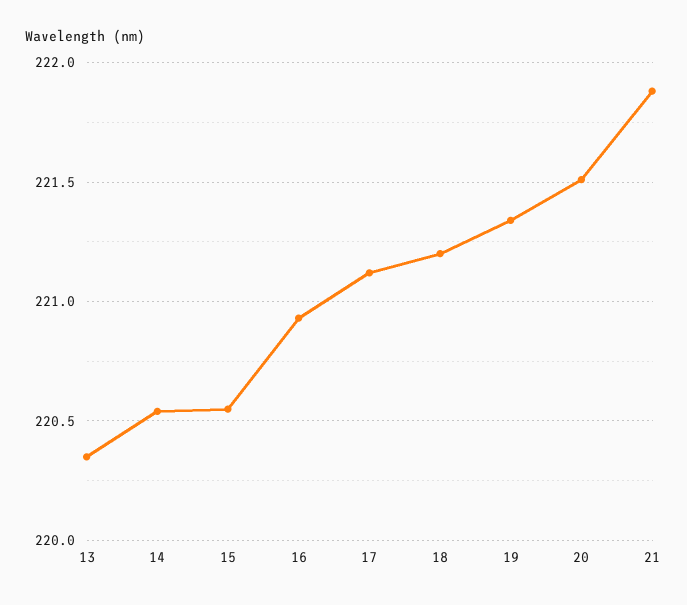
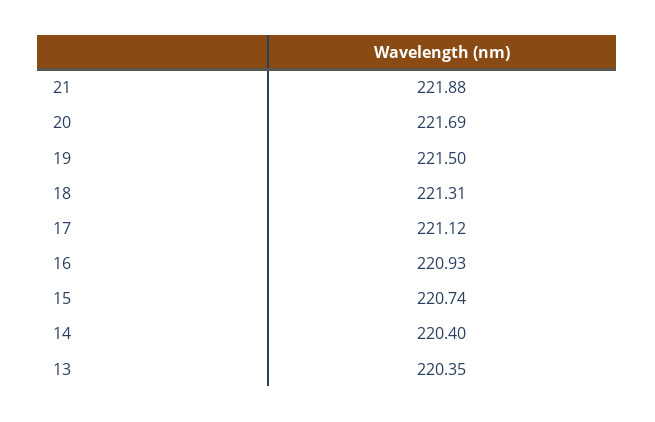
  {
    "13": 220.35,
-   "14": 220.55,
+   "14": 220.4,
-   "15": 220.55,
+   "15": 220.74,
    "16": 220.93,
    "17": 221.12,
-   "18": 221.2,
+   "18": 221.31,
-   "19": 221.35,
+   "19": 221.5,
-   "20": 221.5,
+   "20": 221.69,
    "21": 221.88
  }

